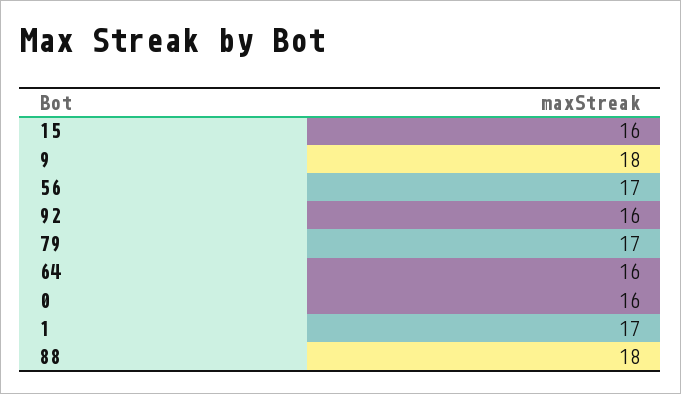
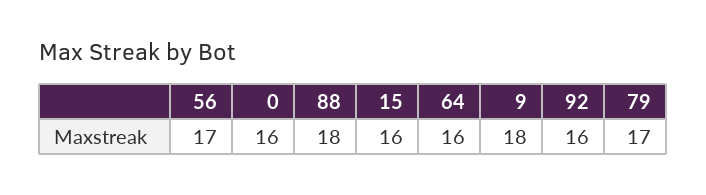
  {
    "15": 16,
    "9": 18,
    "56": 17,
    "92": 16,
    "79": 17,
    "64": 16,
    "0": 16,
-   "1": 17,
    "88": 18
  }

